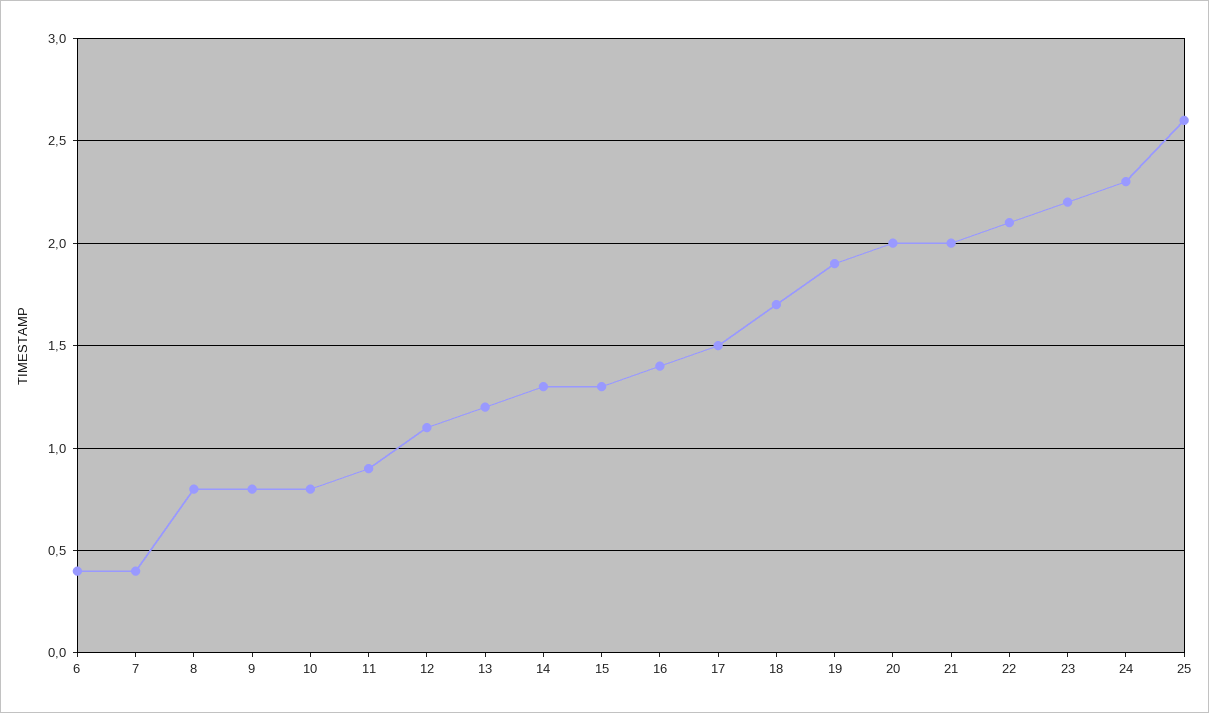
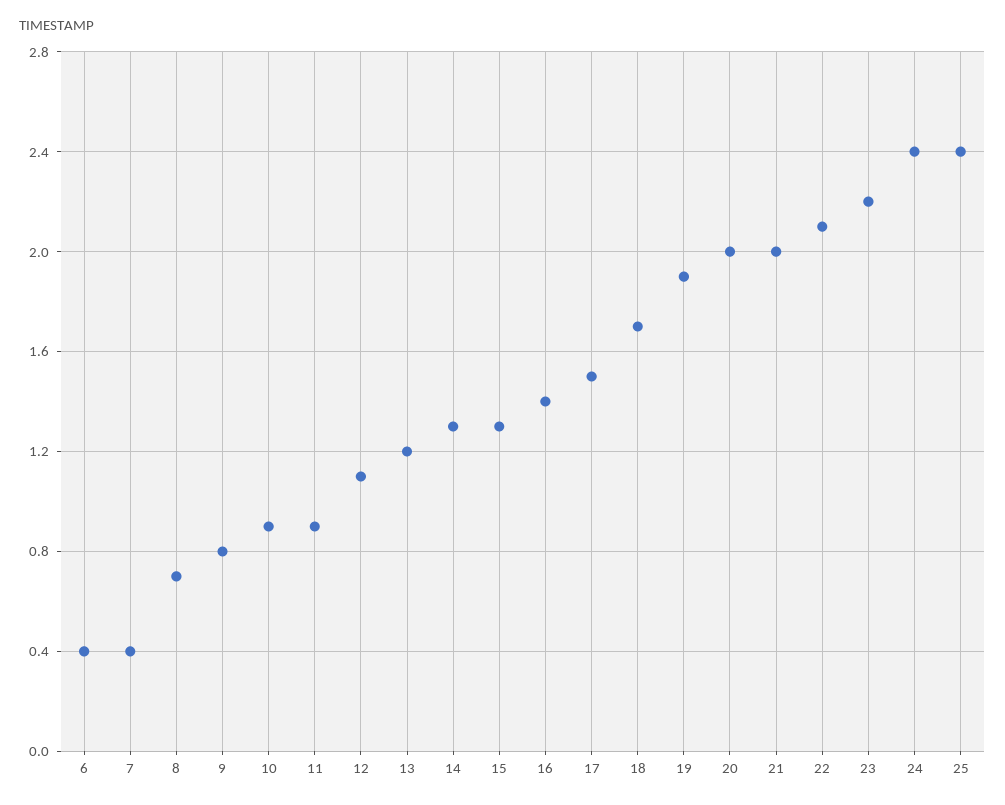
  {
    "6": 0.4,
    "7": 0.4,
-   "8": 0.8,
+   "8": 0.7,
    "9": 0.8,
-   "10": 0.8,
+   "10": 0.9,
    "11": 0.9,
    "12": 1.1,
    "13": 1.2,
    "14": 1.3,
    "15": 1.3,
    "16": 1.4,
    "17": 1.5,
    "18": 1.7,
    "19": 1.9,
    "20": 2,
    "21": 2,
    "22": 2.1,
    "23": 2.2,
-   "24": 2.3,
+   "24": 2.4,
-   "25": 2.6
+   "25": 2.4
  }

